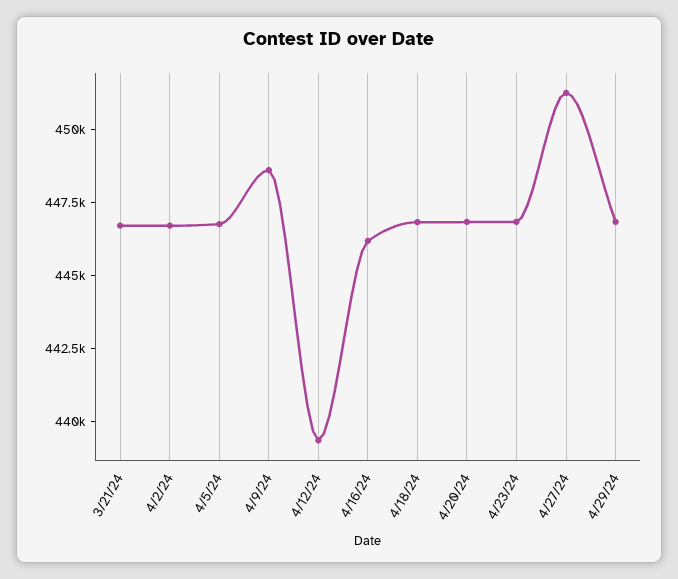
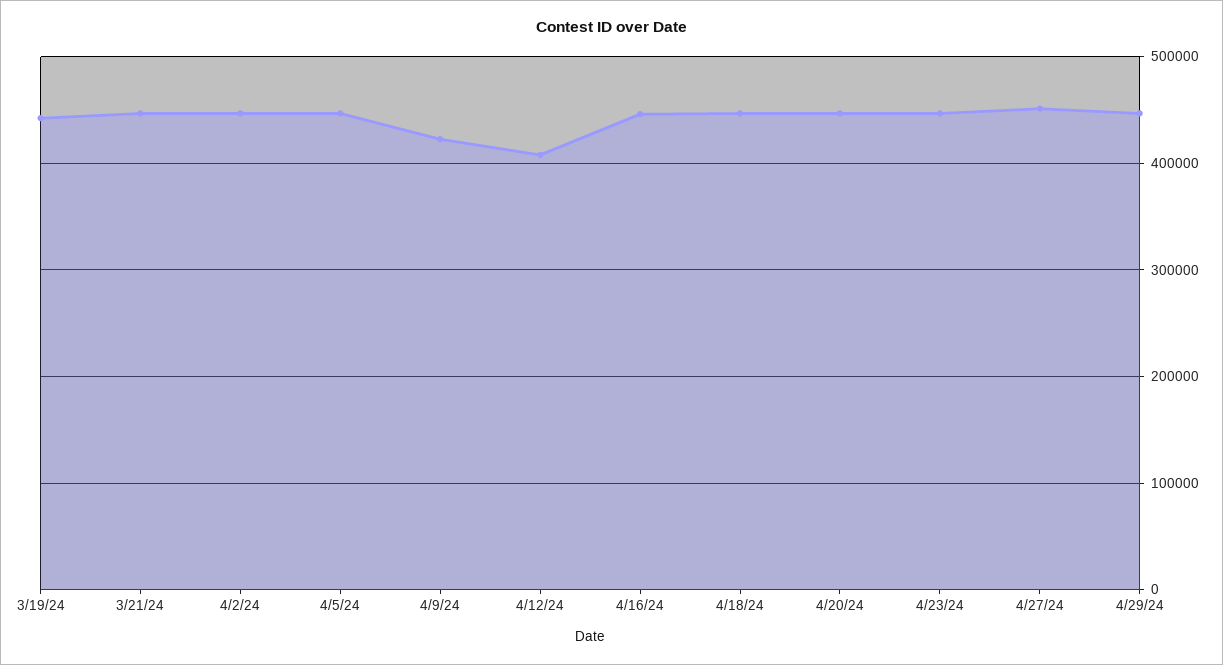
  {
    "3/21/24": 446500,
    "4/2/24": 446500,
    "4/5/24": 447000,
-   "4/9/24": 448500,
+   "4/9/24": 420000,
-   "4/12/24": 439500,
+   "4/12/24": 410000,
    "4/16/24": 446000,
    "4/18/24": 447000,
    "4/20/24": 447000,
    "4/23/24": 447000,
    "4/27/24": 451500,
-   "4/29/24": 447000
+   "4/29/24": 447000,
+   "3/19/24": 440000
  }

